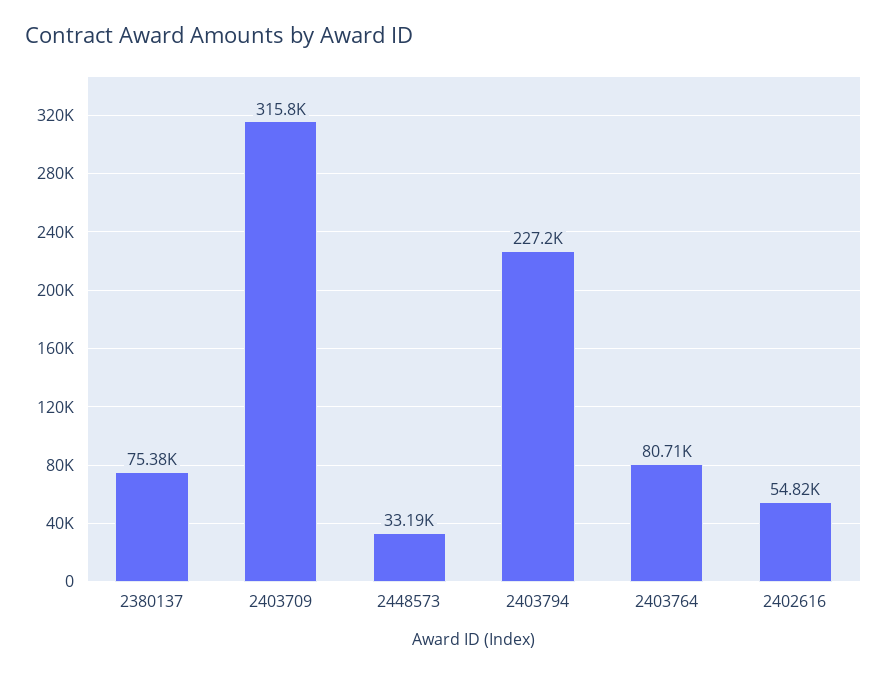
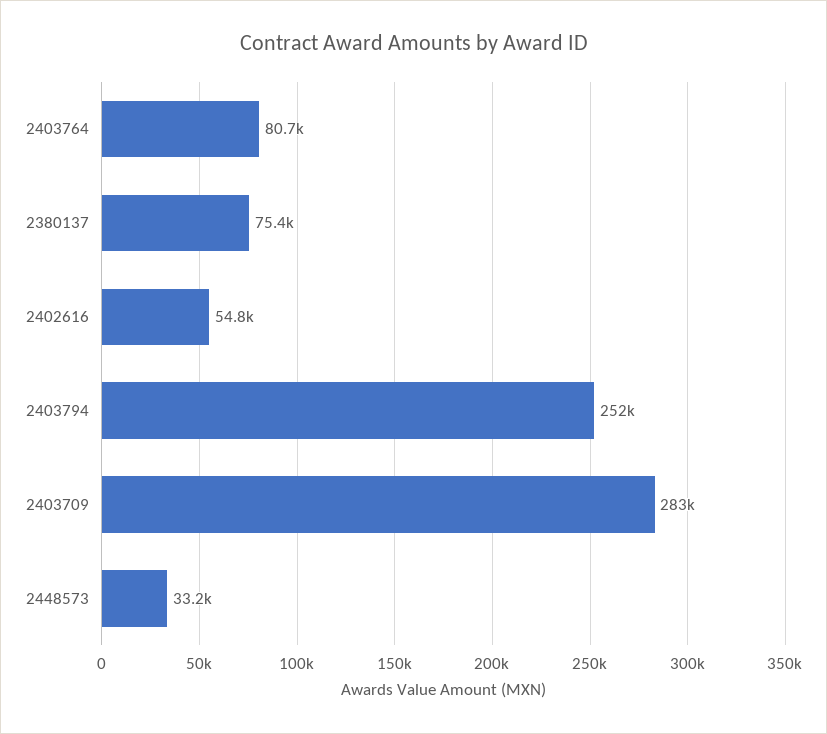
  {
    "2380137": 75380,
-   "2403709": 315800,
+   "2403709": 283000,
    "2448573": 33190,
-   "2403794": 227200,
+   "2403794": 252000,
    "2403764": 80710,
    "2402616": 54820
  }

